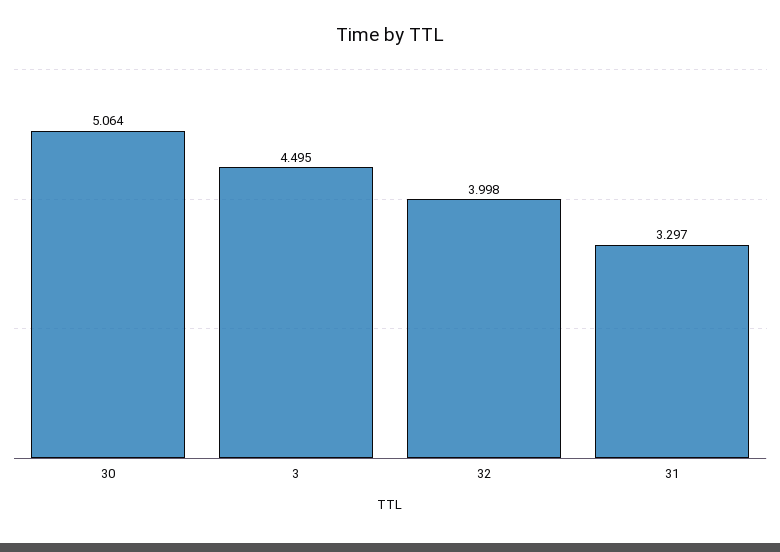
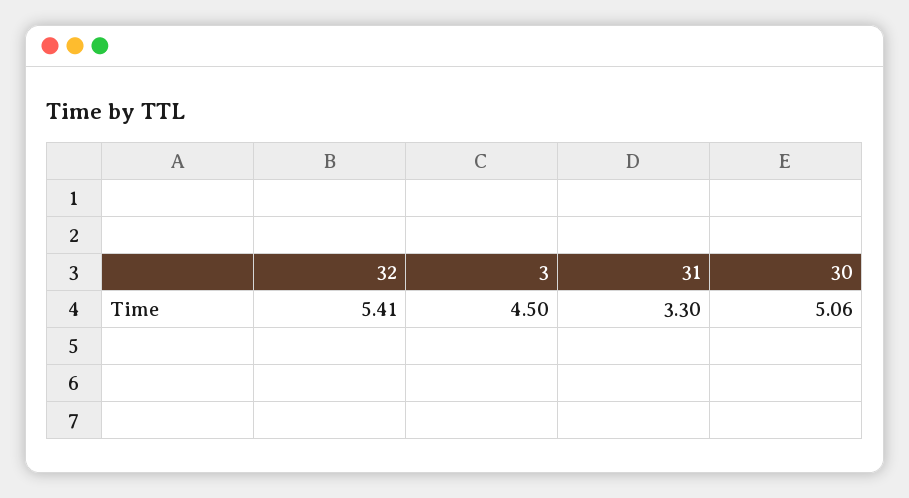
  {
    "30": 5.064,
    "3": 4.495,
-   "32": 3.998,
+   "32": 5.41,
    "31": 3.297
  }

